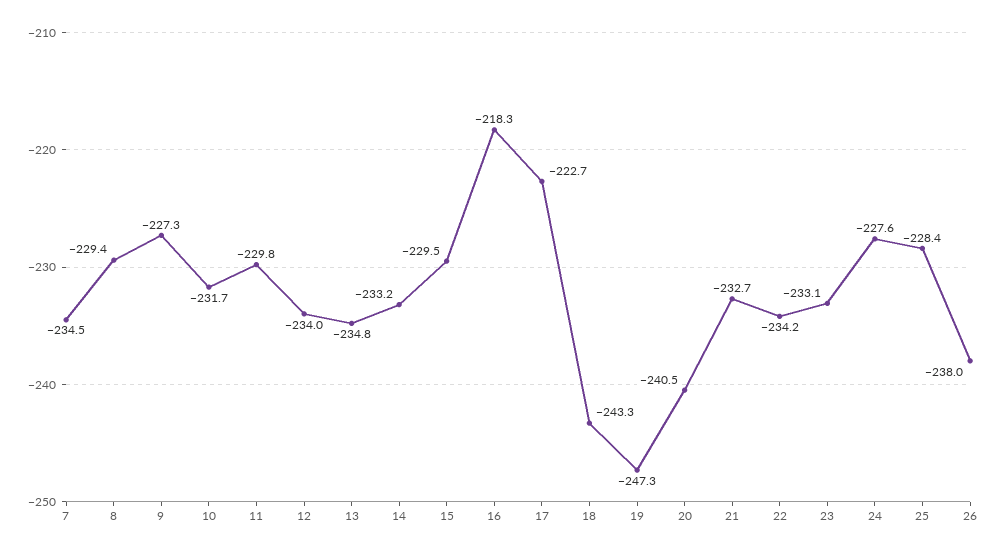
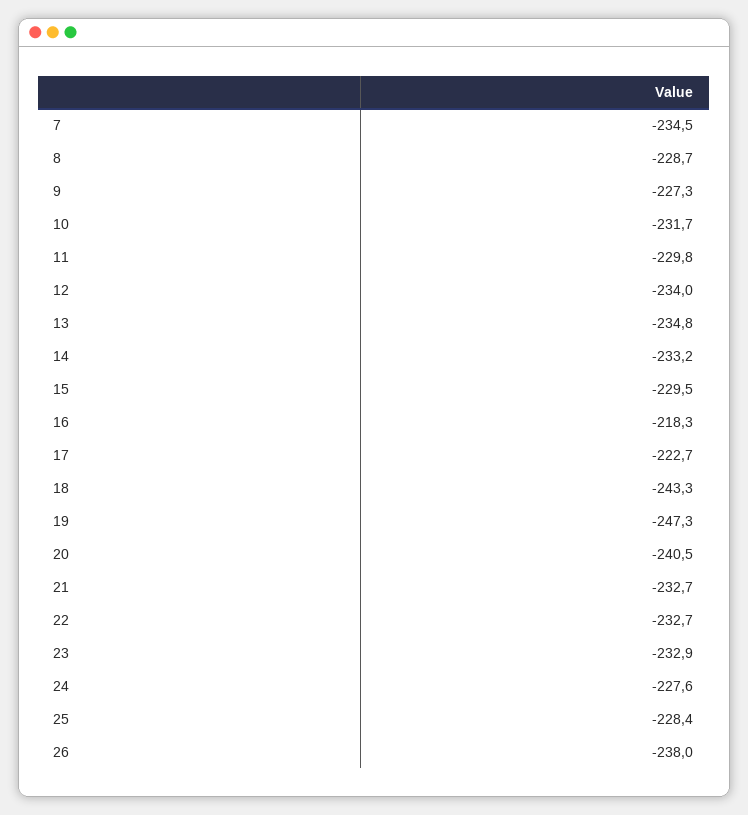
  {
    "7": -234.5,
-   "8": -229.4,
+   "8": -228.7,
    "9": -227.3,
    "10": -231.7,
    "11": -229.8,
    "12": -234,
    "13": -234.8,
    "14": -233.2,
    "15": -229.5,
    "16": -218.3,
    "17": -222.7,
    "18": -243.3,
    "19": -247.3,
    "20": -240.5,
    "21": -232.7,
-   "22": -234.2,
+   "22": -232.7,
-   "23": -233.1,
+   "23": -232.9,
    "24": -227.6,
    "25": -228.4,
    "26": -238
  }

